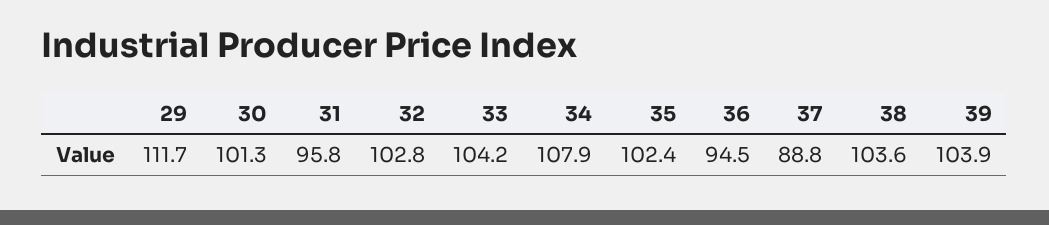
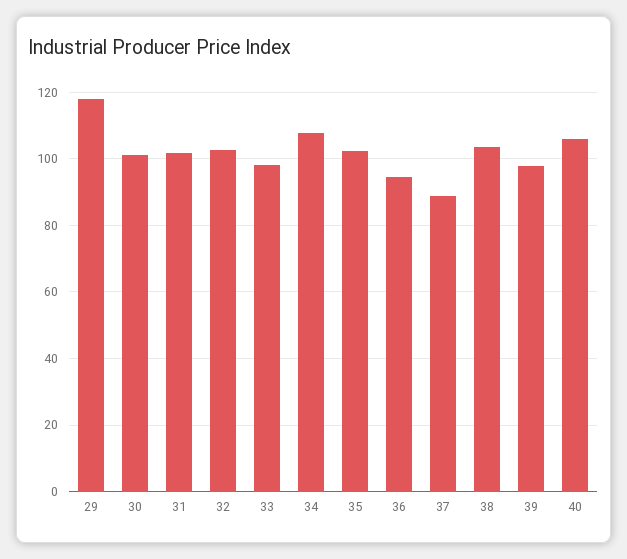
  {
-   "29": 111.7,
+   "29": 118,
    "30": 101.3,
-   "31": 95.8,
+   "31": 102,
    "32": 102.8,
-   "33": 104.2,
+   "33": 98,
    "34": 107.9,
    "35": 102.4,
    "36": 94.5,
    "37": 88.8,
    "38": 103.6,
-   "39": 103.9
+   "39": 98,
+   "40": 106
  }

